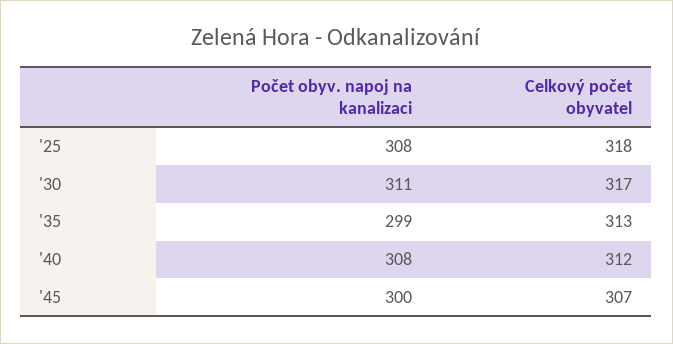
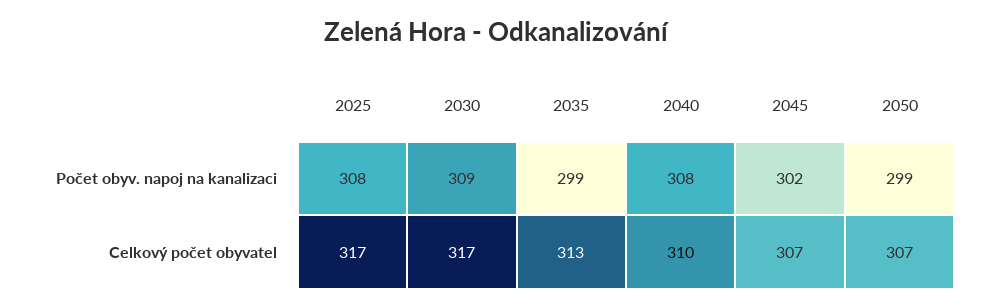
  {
    "Počet obyv. napoj na kanalizaci": {
      "'25": 308,
-     "'30": 311,
+     "'30": 309,
      "'35": 299,
      "'40": 308,
-     "'45": 300
+     "'45": 302,
+     "2050": 299
    },
    "Celkový počet obyvatel": {
-     "'25": 318,
+     "'25": 317,
      "'30": 317,
      "'35": 313,
-     "'40": 312,
+     "'40": 310,
-     "'45": 307
+     "'45": 307,
+     "2050": 307
    }
  }

